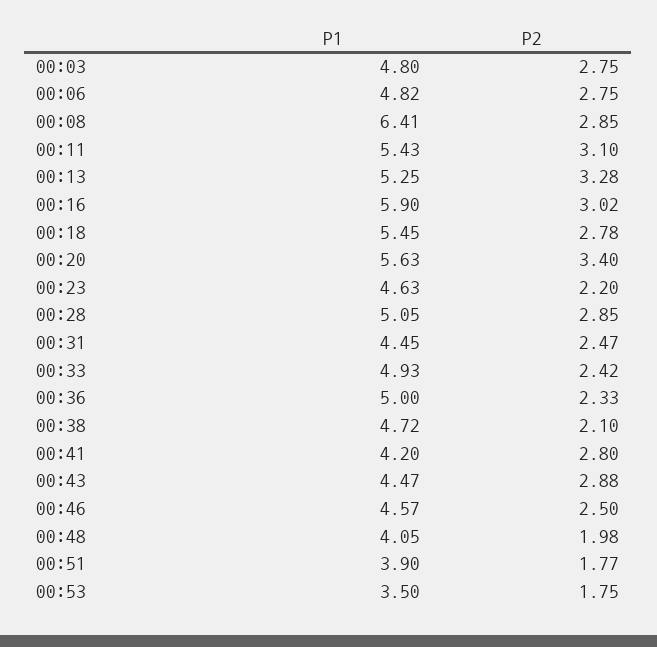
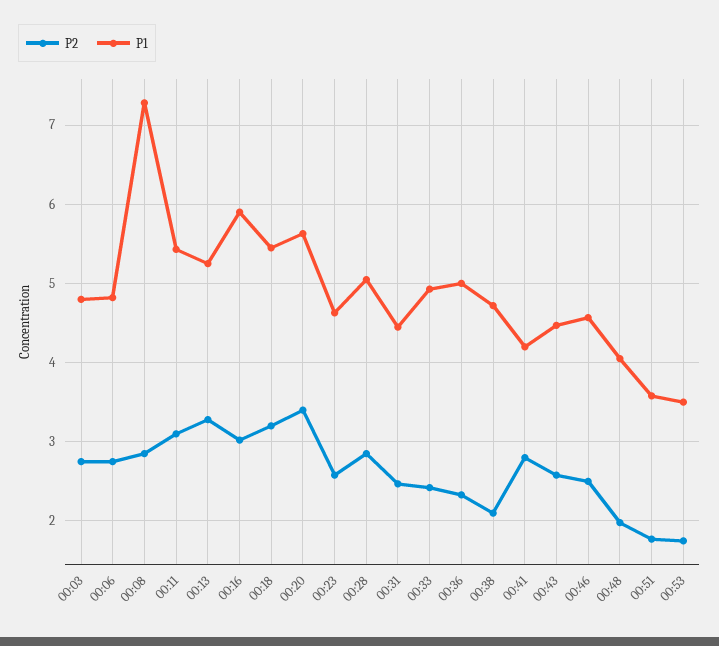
  {
    "P1": {
      "00:03": 4.8,
      "00:06": 4.82,
-     "00:08": 6.41,
+     "00:08": 7.3,
      "00:11": 5.43,
      "00:13": 5.25,
      "00:16": 5.9,
      "00:18": 5.45,
      "00:20": 5.63,
      "00:23": 4.63,
      "00:28": 5.05,
      "00:31": 4.45,
      "00:33": 4.93,
      "00:36": 5,
      "00:38": 4.72,
      "00:41": 4.2,
      "00:43": 4.47,
      "00:46": 4.57,
      "00:48": 4.05,
-     "00:51": 3.9,
+     "00:51": 3.6,
      "00:53": 3.5
    },
    "P2": {
      "00:03": 2.75,
      "00:06": 2.75,
      "00:08": 2.85,
      "00:11": 3.1,
      "00:13": 3.28,
      "00:16": 3.02,
-     "00:18": 2.78,
+     "00:18": 3.2,
      "00:20": 3.4,
-     "00:23": 2.2,
+     "00:23": 2.6,
      "00:28": 2.85,
      "00:31": 2.47,
      "00:33": 2.42,
      "00:36": 2.33,
      "00:38": 2.1,
      "00:41": 2.8,
-     "00:43": 2.88,
+     "00:43": 2.6,
      "00:46": 2.5,
      "00:48": 1.98,
      "00:51": 1.77,
      "00:53": 1.75
    }
  }

